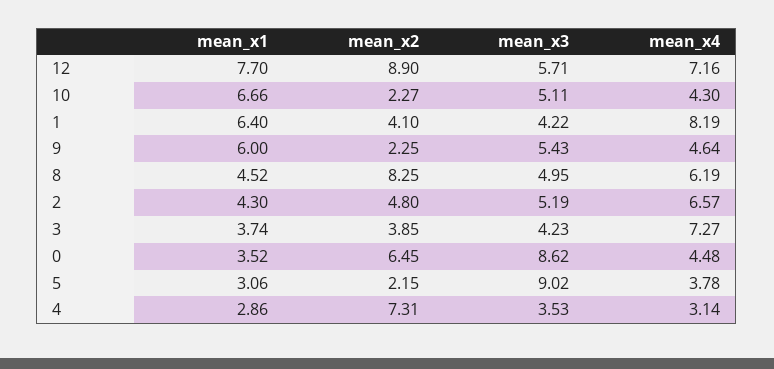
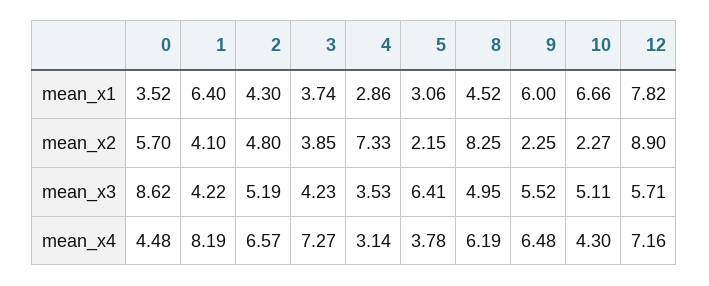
  {
    "mean_x1": {
-     "12": 7.7,
+     "12": 7.82,
      "10": 6.66,
      "1": 6.4,
      "9": 6,
      "8": 4.52,
      "2": 4.3,
      "3": 3.74,
      "0": 3.52,
      "5": 3.06,
      "4": 2.86
    },
    "mean_x2": {
      "12": 8.9,
      "10": 2.27,
      "1": 4.1,
      "9": 2.25,
      "8": 8.25,
      "2": 4.8,
      "3": 3.85,
-     "0": 6.45,
+     "0": 5.7,
      "5": 2.15,
-     "4": 7.31
+     "4": 7.33
    },
    "mean_x3": {
      "12": 5.71,
      "10": 5.11,
      "1": 4.22,
-     "9": 5.43,
+     "9": 5.52,
      "8": 4.95,
      "2": 5.19,
      "3": 4.23,
      "0": 8.62,
-     "5": 9.02,
+     "5": 6.41,
      "4": 3.53
    },
    "mean_x4": {
      "12": 7.16,
      "10": 4.3,
      "1": 8.19,
-     "9": 4.64,
+     "9": 6.48,
      "8": 6.19,
      "2": 6.57,
      "3": 7.27,
      "0": 4.48,
      "5": 3.78,
      "4": 3.14
    }
  }

